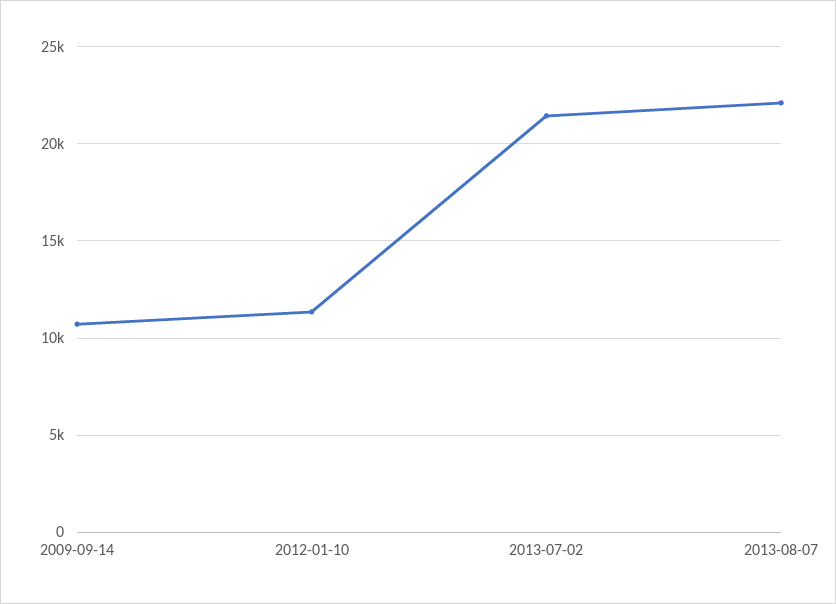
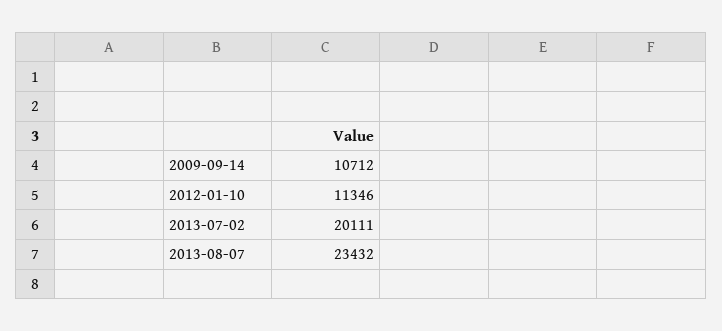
  {
    "2009-09-14": 10712,
    "2012-01-10": 11346,
-   "2013-07-02": 21500,
+   "2013-07-02": 20111,
-   "2013-08-07": 22000
+   "2013-08-07": 23432
  }

